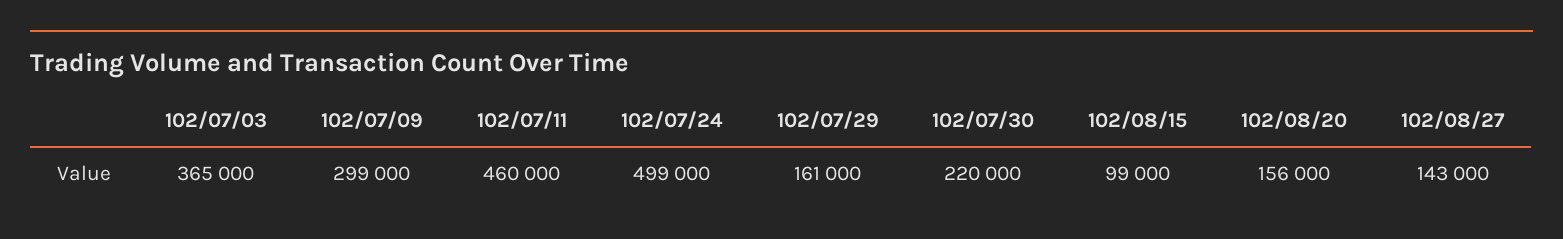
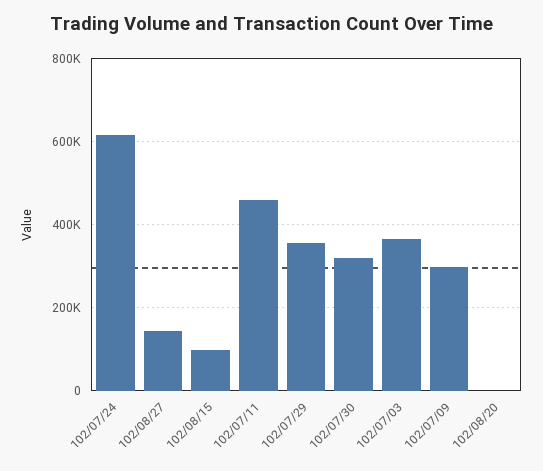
  {
    "102/07/03": 365000,
    "102/07/09": 299000,
    "102/07/11": 460000,
-   "102/07/24": 499000,
+   "102/07/24": 620000,
-   "102/07/29": 161000,
+   "102/07/29": 360000,
-   "102/07/30": 220000,
+   "102/07/30": 320000,
    "102/08/15": 99000,
-   "102/08/20": 156000,
+   "102/08/20": 0,
    "102/08/27": 143000
  }

